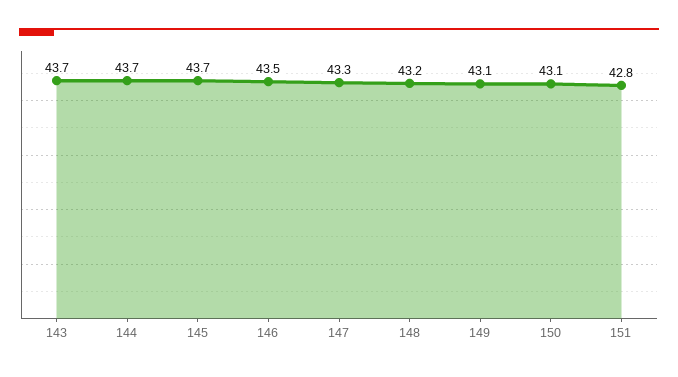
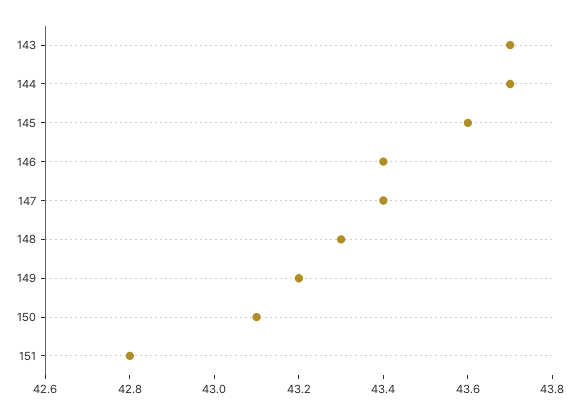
  {
    "143": 43.7,
    "144": 43.7,
-   "145": 43.7,
+   "145": 43.6,
-   "146": 43.5,
+   "146": 43.4,
-   "147": 43.3,
+   "147": 43.4,
-   "148": 43.2,
+   "148": 43.3,
-   "149": 43.1,
+   "149": 43.2,
    "150": 43.1,
    "151": 42.8
  }

